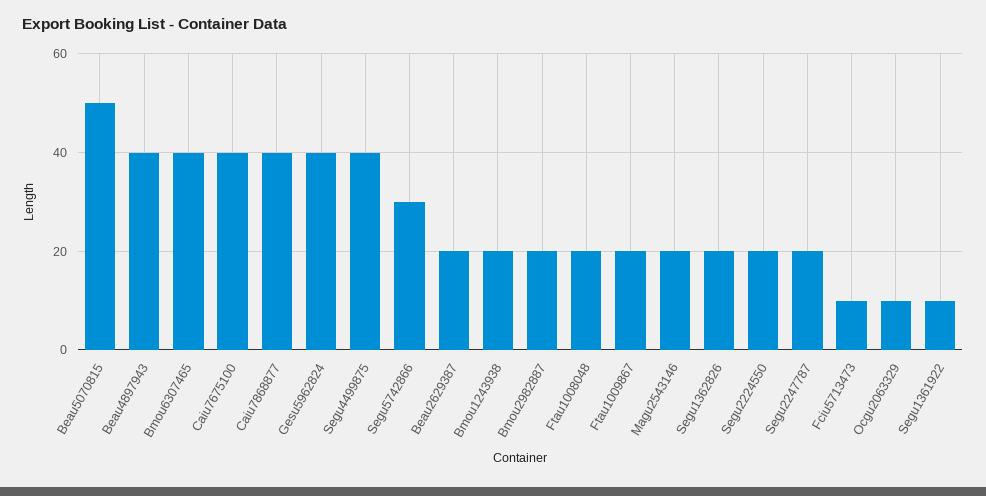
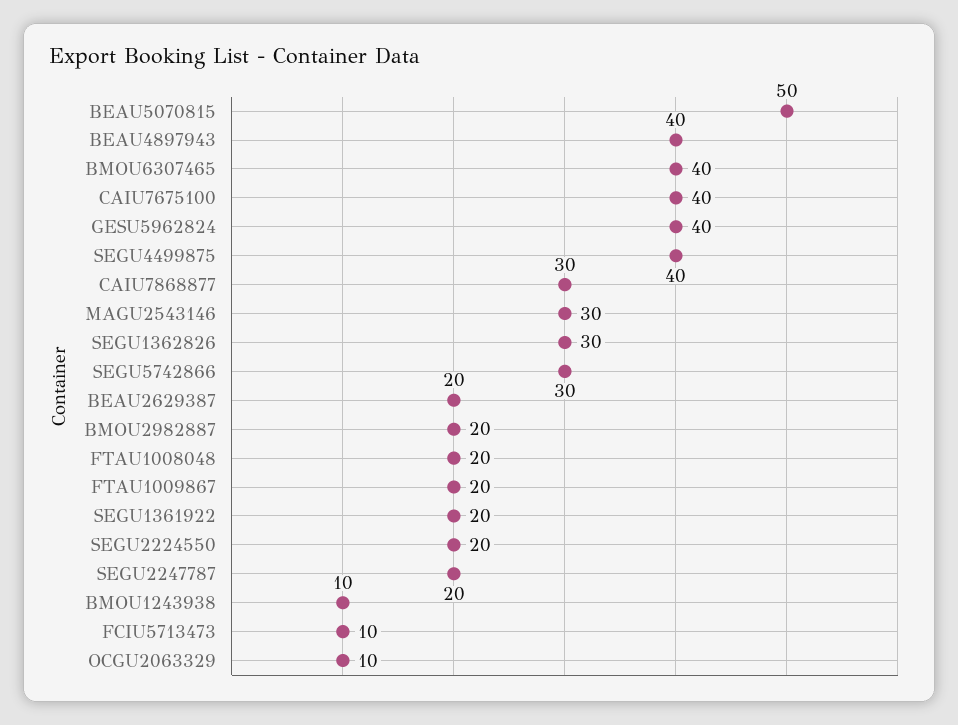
  {
    "Beau5070815": 50,
    "Beau4897943": 40,
    "Bmou6307465": 40,
    "Caiu7675100": 40,
-   "Caiu7868877": 40,
+   "Caiu7868877": 30,
    "Gesu5962824": 40,
    "Segu4499875": 40,
    "Segu5742866": 30,
    "Beau2629387": 20,
-   "Bmou1243938": 20,
+   "Bmou1243938": 10,
    "Bmou2982887": 20,
    "Ftau1008048": 20,
    "Ftau1009867": 20,
-   "Magu2543146": 20,
+   "Magu2543146": 30,
-   "Segu1362826": 20,
+   "Segu1362826": 30,
    "Segu2224550": 20,
    "Segu2247787": 20,
    "Fciu5713473": 10,
    "Ocgu2063329": 10,
-   "Segu1361922": 10
+   "Segu1361922": 20
  }

